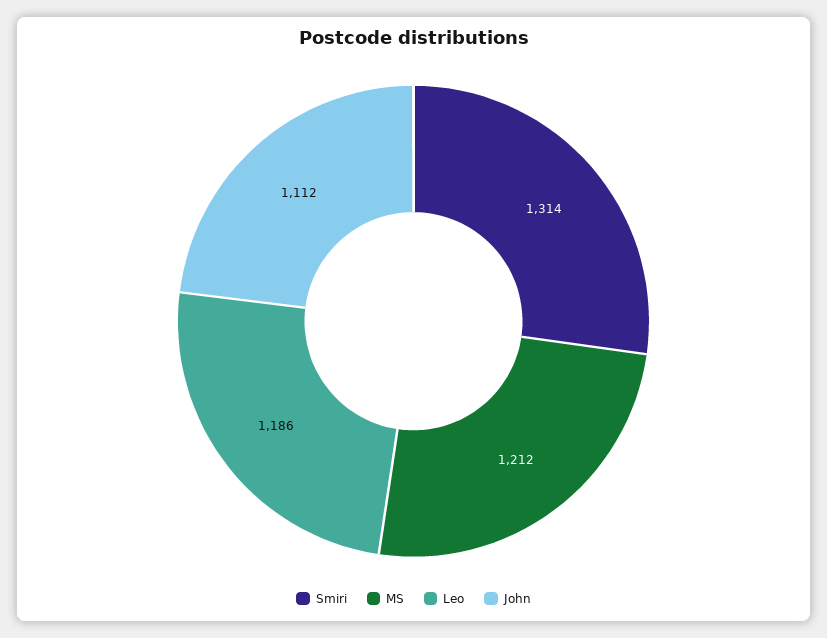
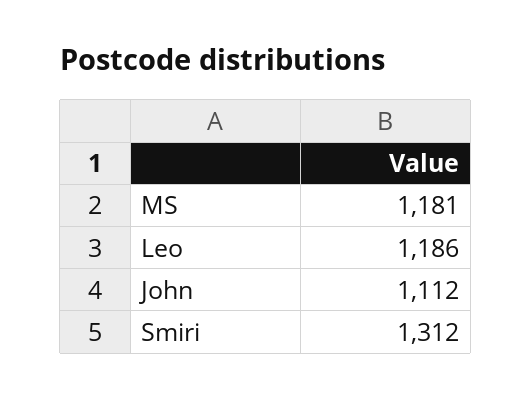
  {
-   "Smiri": 1314,
+   "Smiri": 1312,
-   "MS": 1212,
+   "MS": 1181,
    "Leo": 1186,
    "John": 1112
  }

